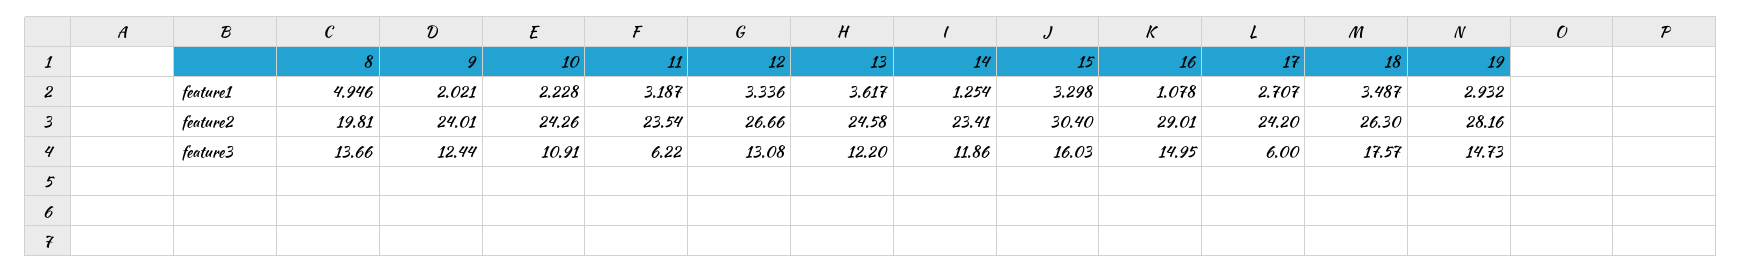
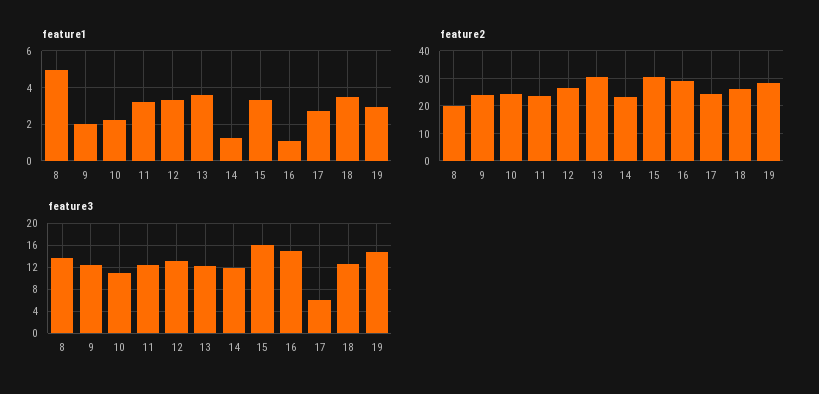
  {
    "feature1": {
      "8": 4.946,
      "9": 2.021,
      "10": 2.228,
      "11": 3.187,
      "12": 3.336,
      "13": 3.617,
      "14": 1.254,
      "15": 3.298,
      "16": 1.078,
      "17": 2.707,
      "18": 3.487,
      "19": 2.932
    },
    "feature2": {
      "8": 19.81,
      "9": 24.01,
      "10": 24.26,
      "11": 23.54,
      "12": 26.66,
-     "13": 24.58,
+     "13": 30,
      "14": 23.41,
      "15": 30.4,
      "16": 29.01,
      "17": 24.2,
      "18": 26.3,
      "19": 28.16
    },
    "feature3": {
      "8": 13.66,
      "9": 12.44,
      "10": 10.91,
-     "11": 6.22,
+     "11": 12,
      "12": 13.08,
      "13": 12.2,
      "14": 11.86,
      "15": 16.03,
      "16": 14.95,
      "17": 6,
-     "18": 17.57,
+     "18": 12,
      "19": 14.73
    }
  }

